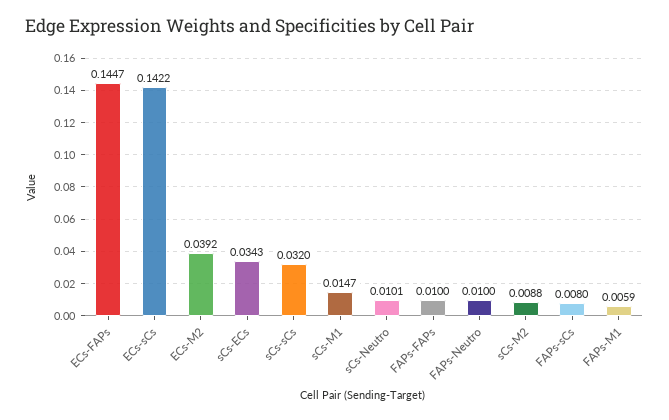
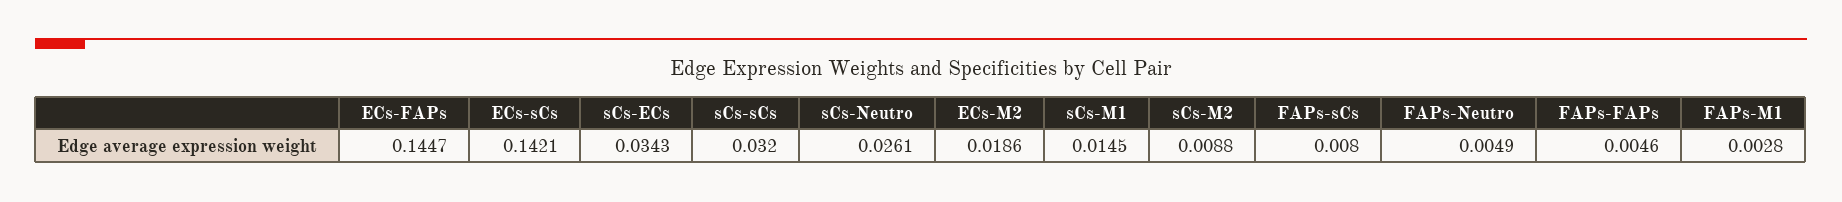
  {
    "ECs-FAPs": 0.1447,
-   "ECs-sCs": 0.1422,
+   "ECs-sCs": 0.1421,
-   "ECs-M2": 0.0392,
+   "ECs-M2": 0.0186,
    "sCs-ECs": 0.0343,
    "sCs-sCs": 0.032,
-   "sCs-M1": 0.0147,
+   "sCs-M1": 0.0145,
-   "sCs-Neutro": 0.0101,
+   "sCs-Neutro": 0.0261,
-   "FAPs-FAPs": 0.01,
+   "FAPs-FAPs": 0.0046,
-   "FAPs-Neutro": 0.01,
+   "FAPs-Neutro": 0.0049,
    "sCs-M2": 0.0088,
    "FAPs-sCs": 0.008,
-   "FAPs-M1": 0.0059
+   "FAPs-M1": 0.0028
  }

